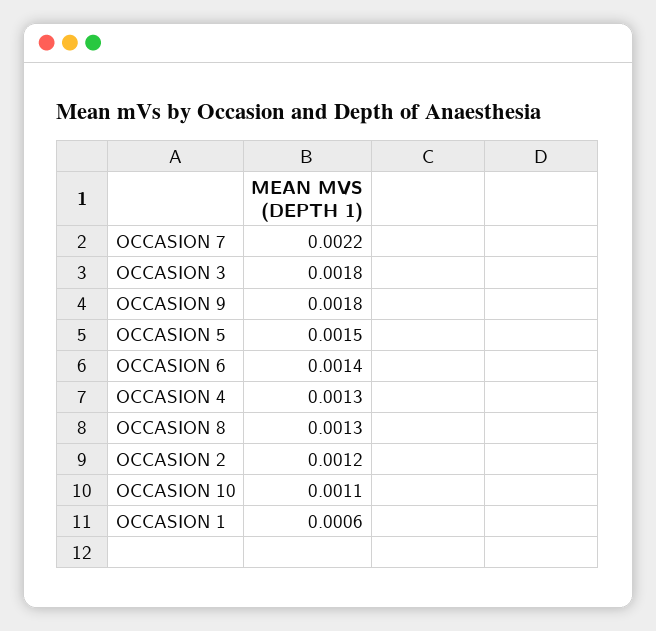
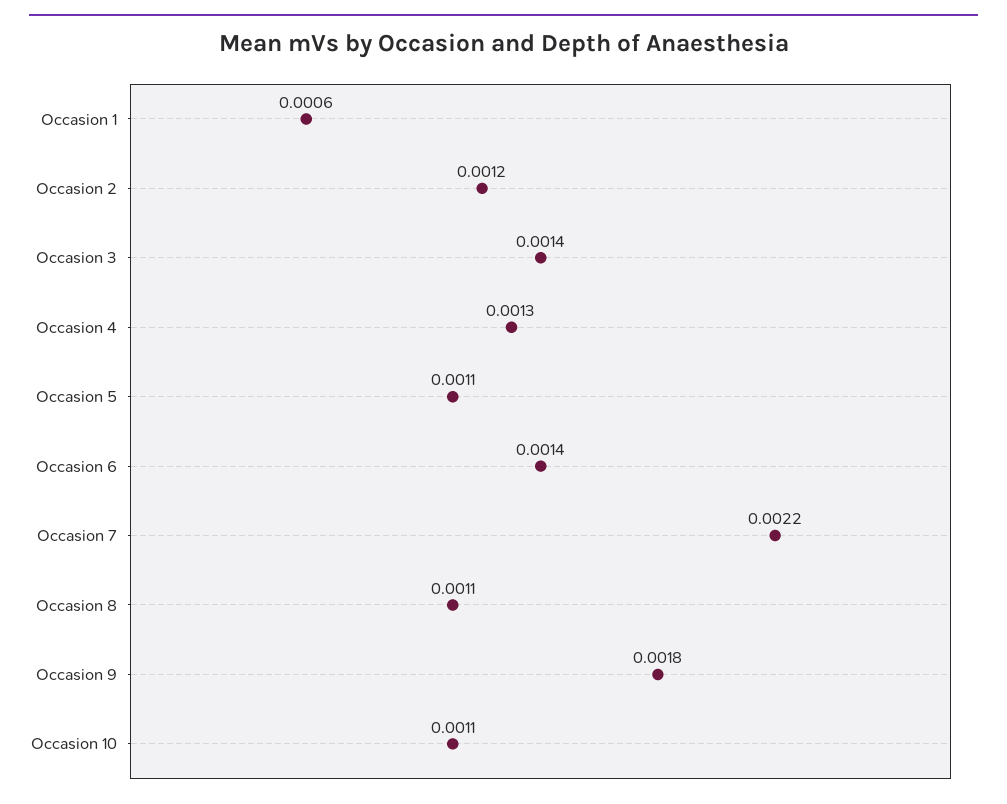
  {
    "OCCASION 7": 0.0022,
-   "OCCASION 3": 0.0018,
+   "OCCASION 3": 0.0014,
    "OCCASION 9": 0.0018,
-   "OCCASION 5": 0.0015,
+   "OCCASION 5": 0.0011,
    "OCCASION 6": 0.0014,
    "OCCASION 4": 0.0013,
-   "OCCASION 8": 0.0013,
+   "OCCASION 8": 0.0011,
    "OCCASION 2": 0.0012,
    "OCCASION 10": 0.0011,
    "OCCASION 1": 0.0006
  }

